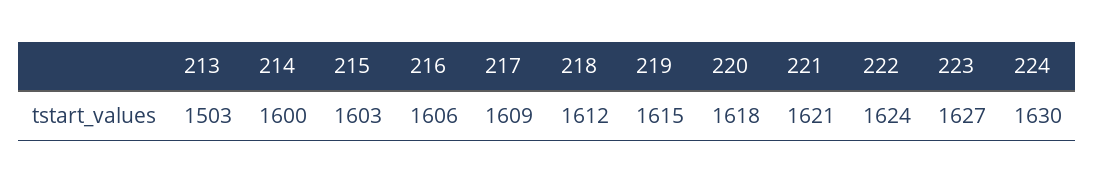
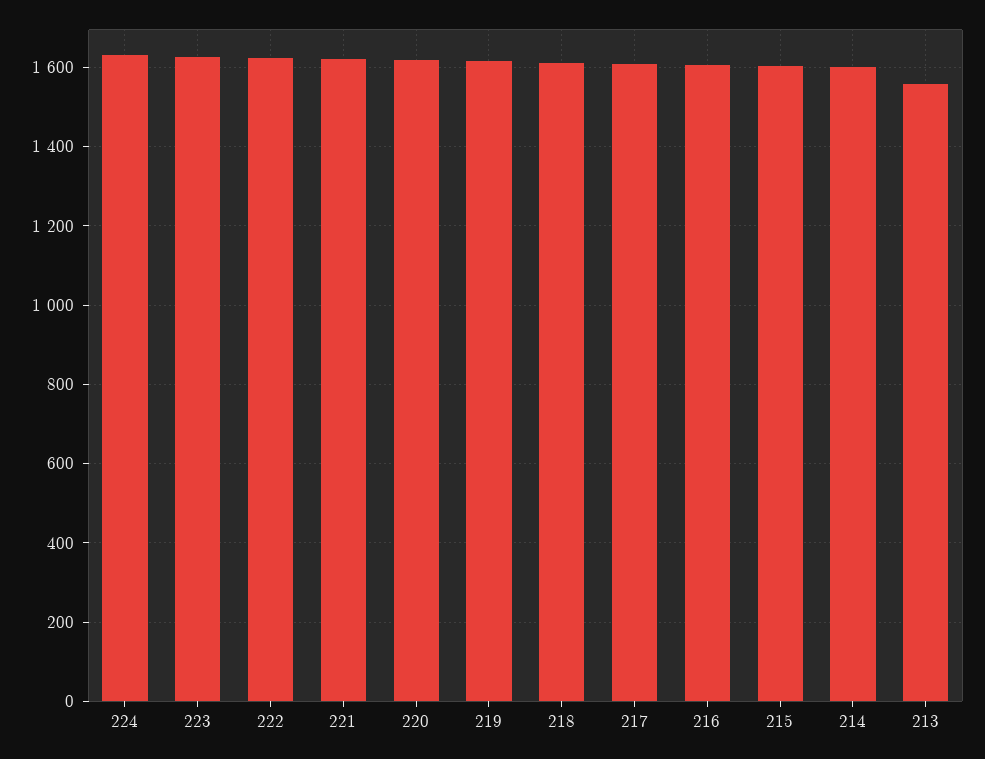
  {
-   "213": 1503,
+   "213": 1560,
    "214": 1600,
    "215": 1603,
    "216": 1606,
    "217": 1609,
    "218": 1612,
    "219": 1615,
    "220": 1618,
    "221": 1621,
    "222": 1624,
    "223": 1627,
    "224": 1630
  }

